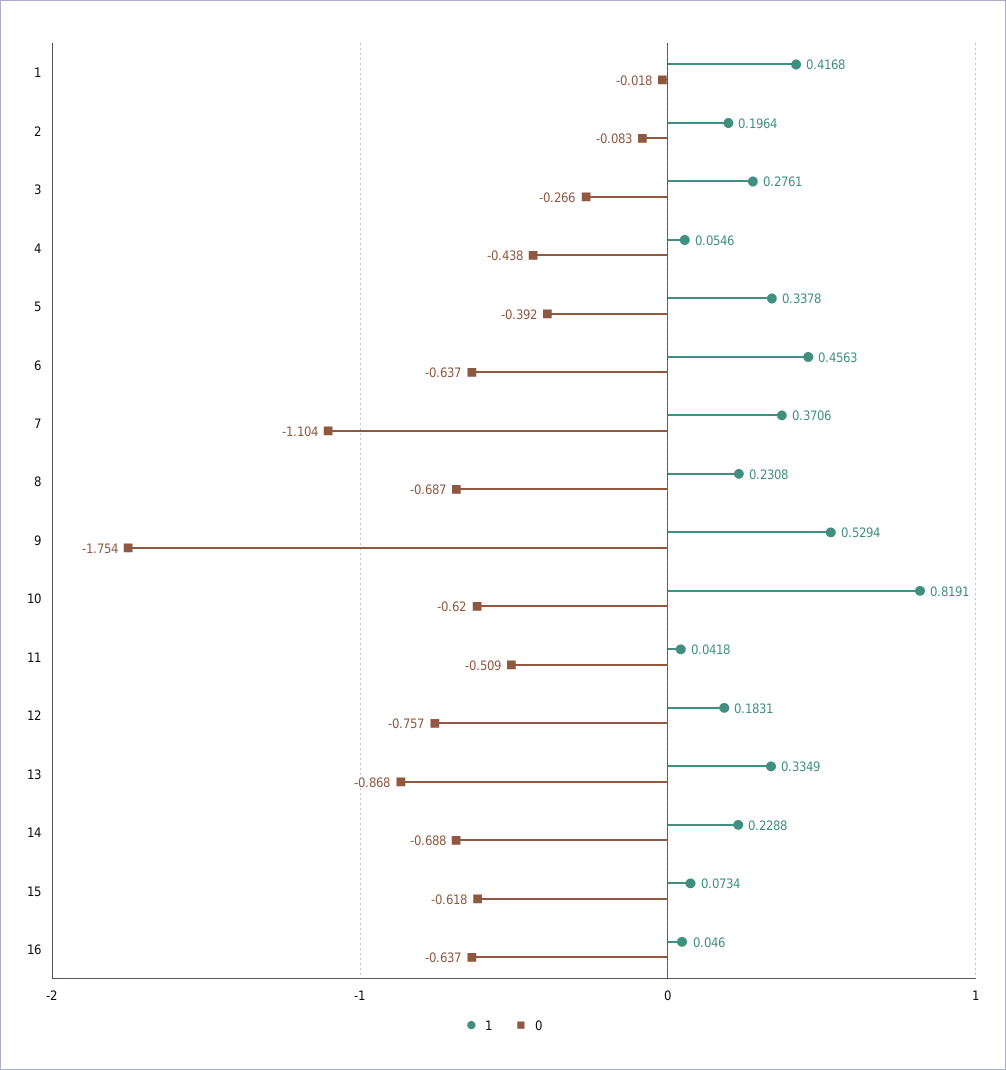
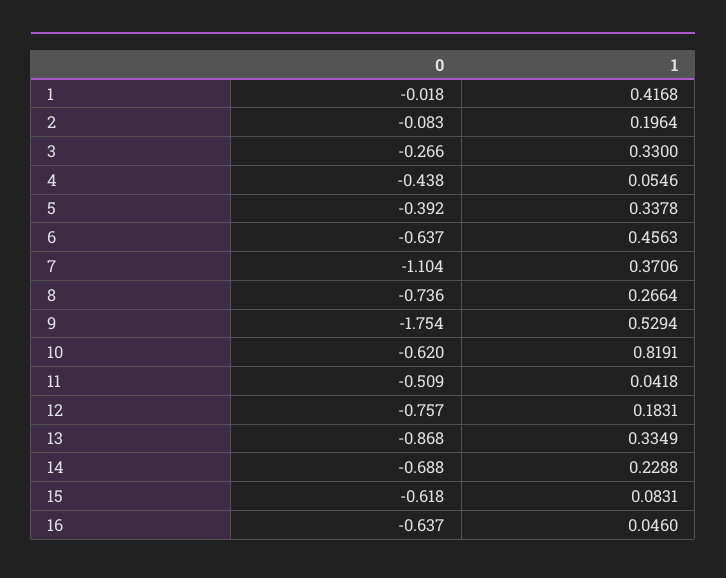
  {
    "1": {
      "1": 0.4168,
      "2": 0.1964,
-     "3": 0.2761,
+     "3": 0.33,
      "4": 0.0546,
      "5": 0.3378,
      "6": 0.4563,
      "7": 0.3706,
-     "8": 0.2308,
+     "8": 0.2664,
      "9": 0.5294,
      "10": 0.8191,
      "11": 0.0418,
      "12": 0.1831,
      "13": 0.3349,
      "14": 0.2288,
-     "15": 0.0734,
+     "15": 0.0831,
      "16": 0.046
    },
    "0": {
      "1": -0.018,
      "2": -0.083,
      "3": -0.266,
      "4": -0.438,
      "5": -0.392,
      "6": -0.637,
      "7": -1.104,
-     "8": -0.687,
+     "8": -0.736,
      "9": -1.754,
      "10": -0.62,
      "11": -0.509,
      "12": -0.757,
      "13": -0.868,
      "14": -0.688,
      "15": -0.618,
      "16": -0.637
    }
  }

